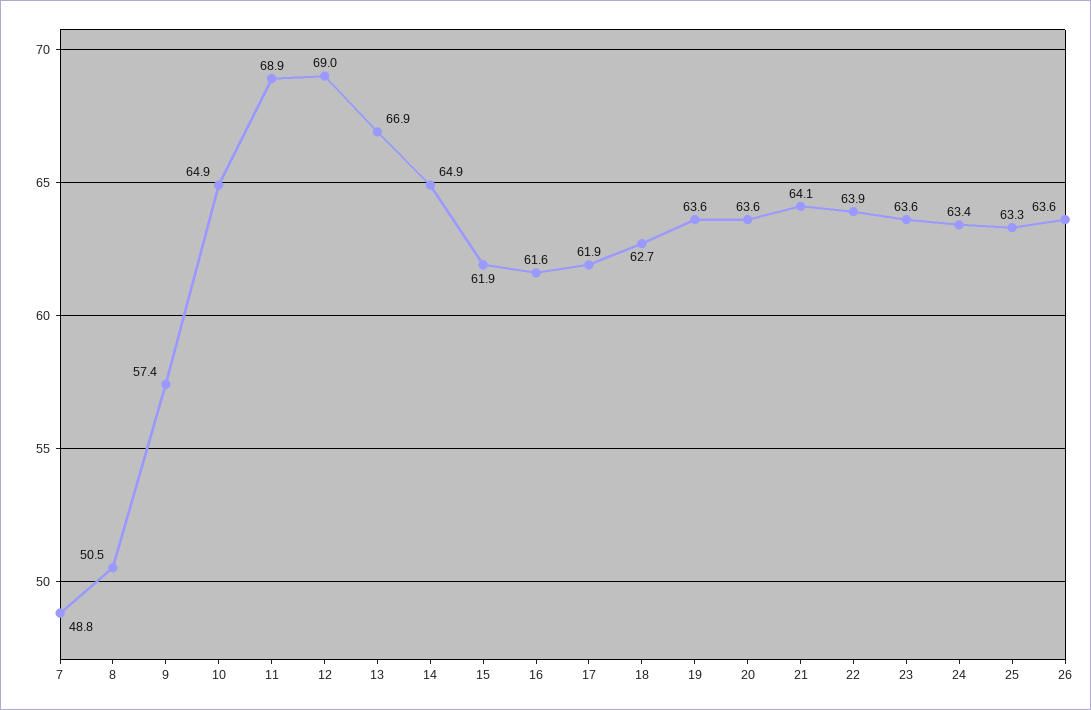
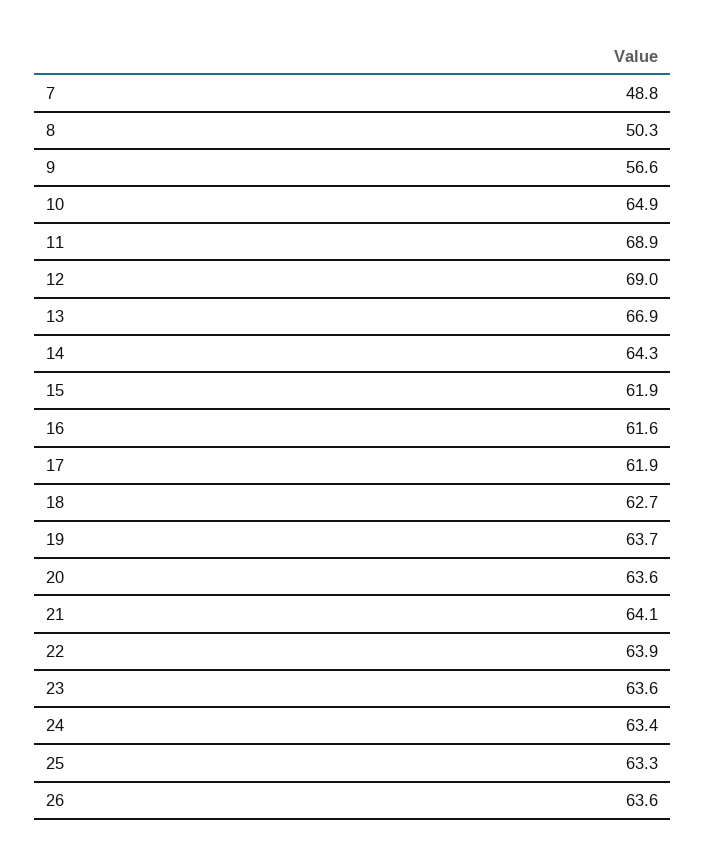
  {
    "7": 48.8,
-   "8": 50.5,
+   "8": 50.3,
-   "9": 57.4,
+   "9": 56.6,
    "10": 64.9,
    "11": 68.9,
    "12": 69,
    "13": 66.9,
-   "14": 64.9,
+   "14": 64.3,
    "15": 61.9,
    "16": 61.6,
    "17": 61.9,
    "18": 62.7,
-   "19": 63.6,
+   "19": 63.7,
    "20": 63.6,
    "21": 64.1,
    "22": 63.9,
    "23": 63.6,
    "24": 63.4,
    "25": 63.3,
    "26": 63.6
  }

